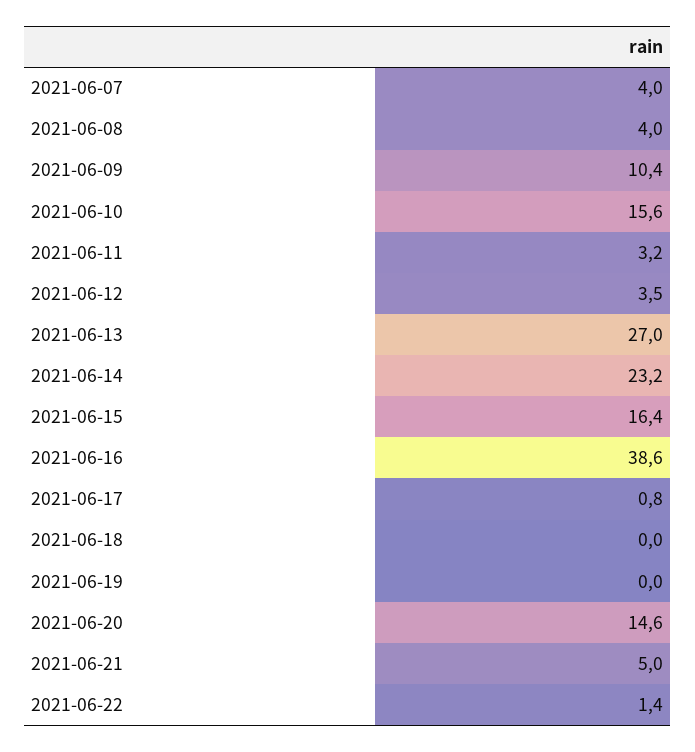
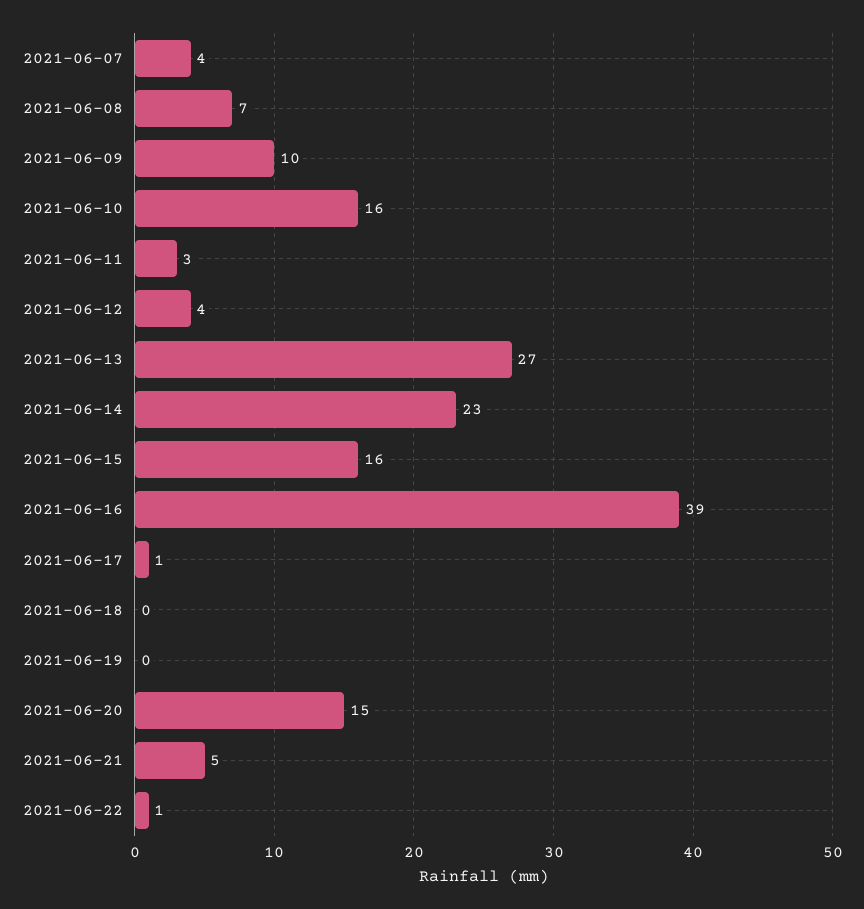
  {
    "2021-06-07": 4,
-   "2021-06-08": 4,
+   "2021-06-08": 7,
    "2021-06-09": 10.4,
    "2021-06-10": 15.6,
    "2021-06-11": 3.2,
    "2021-06-12": 3.5,
    "2021-06-13": 27,
    "2021-06-14": 23.2,
    "2021-06-15": 16.4,
    "2021-06-16": 38.6,
    "2021-06-17": 0.8,
    "2021-06-18": 0,
    "2021-06-19": 0,
    "2021-06-20": 14.6,
    "2021-06-21": 5,
    "2021-06-22": 1.4
  }

